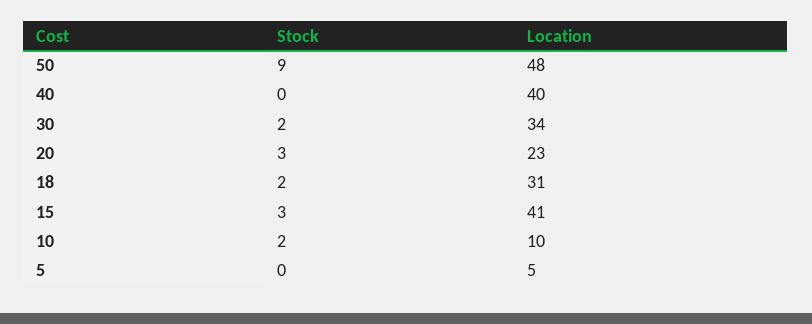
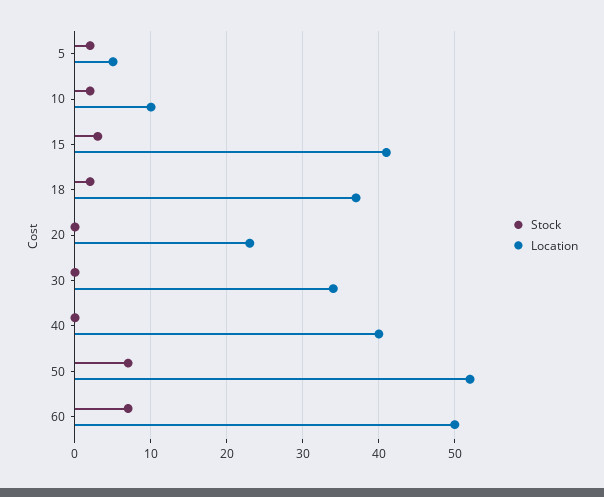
  {
    "Stock": {
-     "50": 9,
+     "50": 7,
      "40": 0,
-     "30": 2,
+     "30": 0,
-     "20": 3,
+     "20": 0,
      "18": 2,
      "15": 3,
      "10": 2,
-     "5": 0
+     "5": 2,
+     "60": 7
    },
    "Location": {
-     "50": 48,
+     "50": 52,
      "40": 40,
      "30": 34,
      "20": 23,
-     "18": 31,
+     "18": 37,
      "15": 41,
      "10": 10,
-     "5": 5
+     "5": 5,
+     "60": 50
    }
  }

